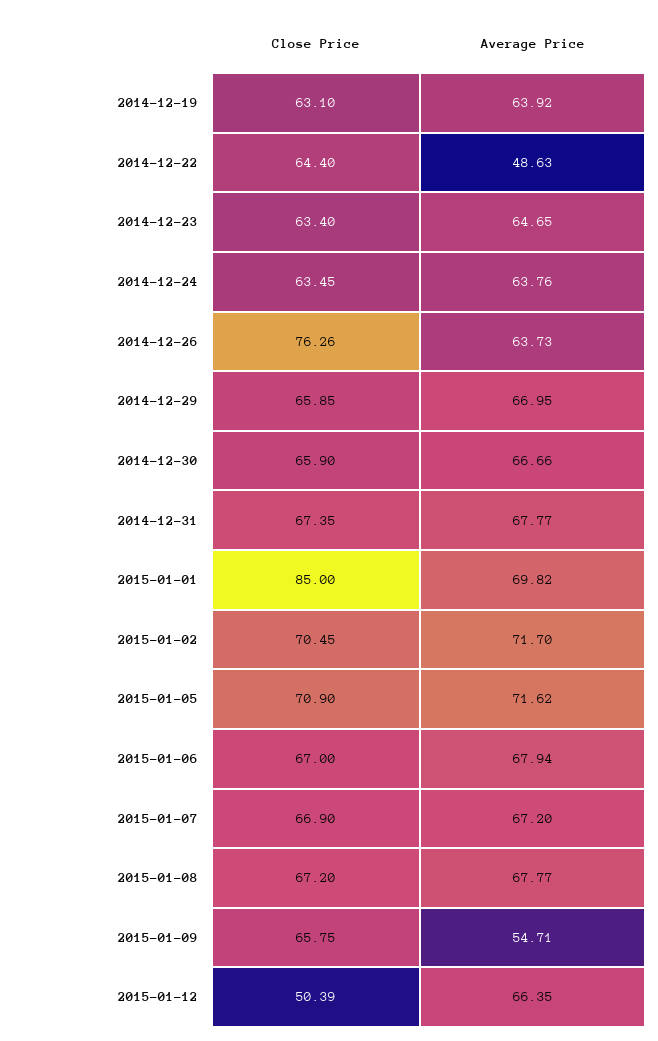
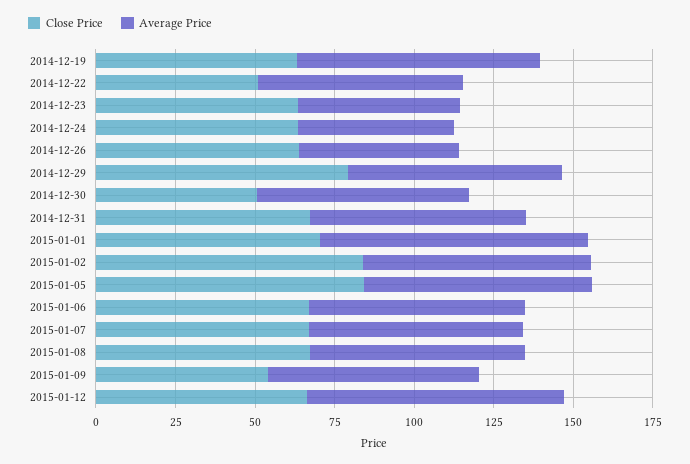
  {
    "Close Price": {
      "2014-12-19": 63.1,
-     "2014-12-22": 64.4,
+     "2014-12-22": 50,
      "2014-12-23": 63.4,
      "2014-12-24": 63.45,
-     "2014-12-26": 76.26,
+     "2014-12-26": 65,
-     "2014-12-29": 65.85,
+     "2014-12-29": 80,
-     "2014-12-30": 65.9,
+     "2014-12-30": 50,
      "2014-12-31": 67.35,
-     "2015-01-01": 85,
+     "2015-01-01": 70,
-     "2015-01-02": 70.45,
+     "2015-01-02": 85,
-     "2015-01-05": 70.9,
+     "2015-01-05": 85,
      "2015-01-06": 67,
      "2015-01-07": 66.9,
      "2015-01-08": 67.2,
-     "2015-01-09": 65.75,
+     "2015-01-09": 55,
-     "2015-01-12": 50.39
+     "2015-01-12": 65
    },
    "Average Price": {
-     "2014-12-19": 63.92,
+     "2014-12-19": 75,
-     "2014-12-22": 48.63,
+     "2014-12-22": 65,
-     "2014-12-23": 64.65,
+     "2014-12-23": 50,
-     "2014-12-24": 63.76,
+     "2014-12-24": 50,
-     "2014-12-26": 63.73,
+     "2014-12-26": 50,
      "2014-12-29": 66.95,
      "2014-12-30": 66.66,
      "2014-12-31": 67.77,
-     "2015-01-01": 69.82,
+     "2015-01-01": 85,
      "2015-01-02": 71.7,
      "2015-01-05": 71.62,
      "2015-01-06": 67.94,
      "2015-01-07": 67.2,
      "2015-01-08": 67.77,
-     "2015-01-09": 54.71,
+     "2015-01-09": 65,
-     "2015-01-12": 66.35
+     "2015-01-12": 80
    }
  }

